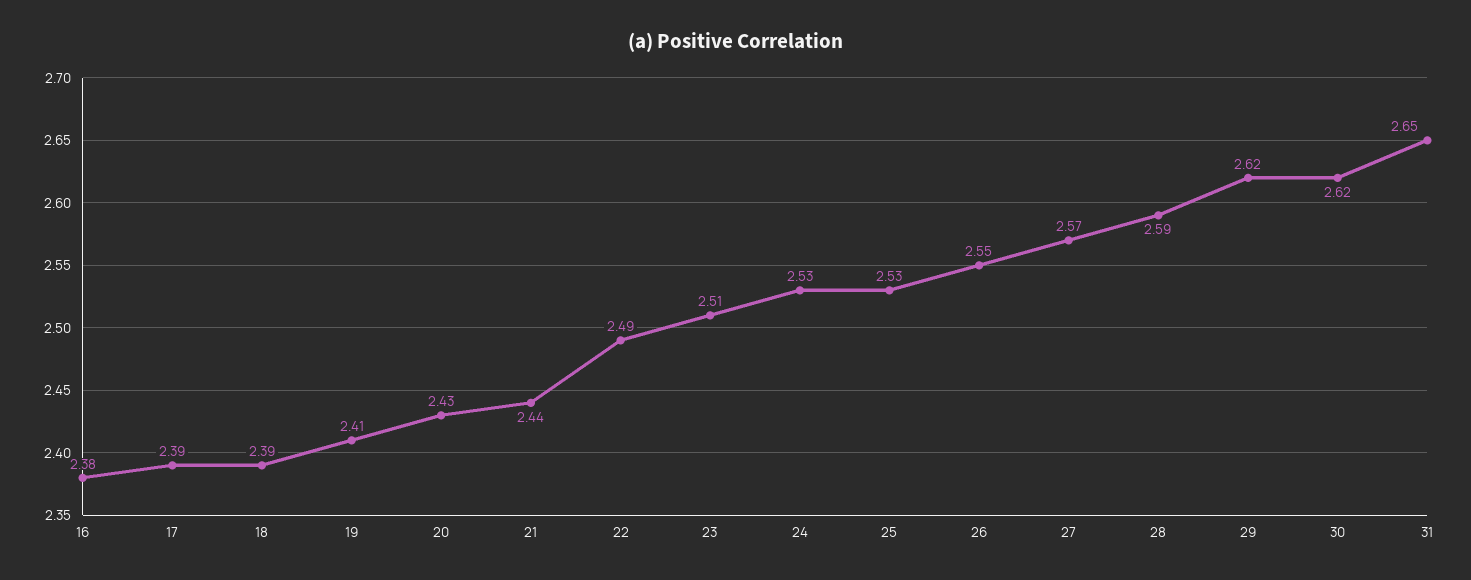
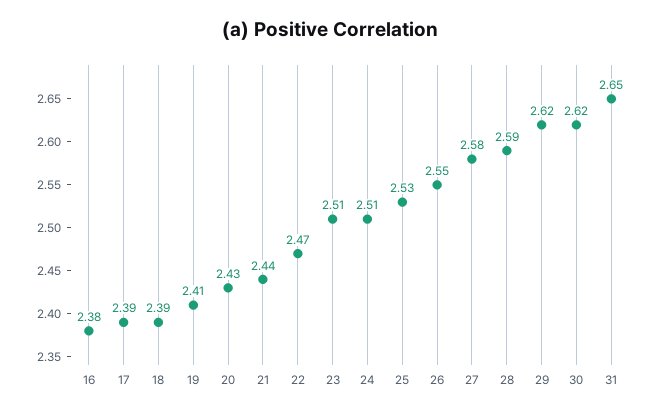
  {
    "16": 2.38,
    "17": 2.39,
    "18": 2.39,
    "19": 2.41,
    "20": 2.43,
    "21": 2.44,
-   "22": 2.49,
+   "22": 2.47,
    "23": 2.51,
-   "24": 2.53,
+   "24": 2.51,
    "25": 2.53,
    "26": 2.55,
-   "27": 2.57,
+   "27": 2.58,
    "28": 2.59,
    "29": 2.62,
    "30": 2.62,
    "31": 2.65
  }

